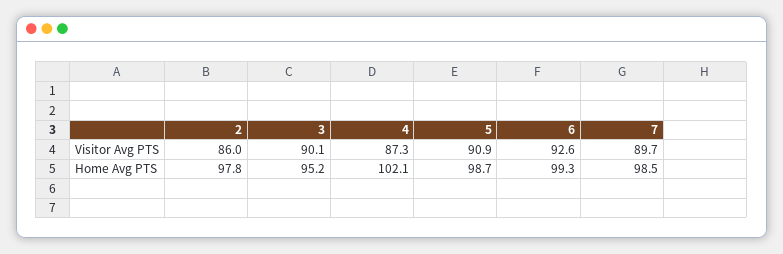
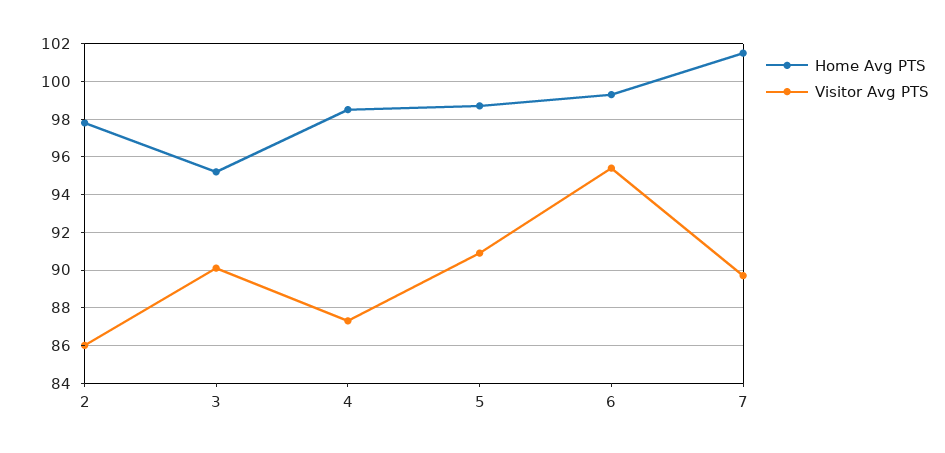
  {
    "Visitor Avg PTS": {
      "2": 86,
      "3": 90.1,
      "4": 87.3,
      "5": 90.9,
-     "6": 92.6,
+     "6": 95.5,
      "7": 89.7
    },
    "Home Avg PTS": {
      "2": 97.8,
      "3": 95.2,
-     "4": 102.1,
+     "4": 98.5,
      "5": 98.7,
      "6": 99.3,
-     "7": 98.5
+     "7": 101.5
    }
  }

